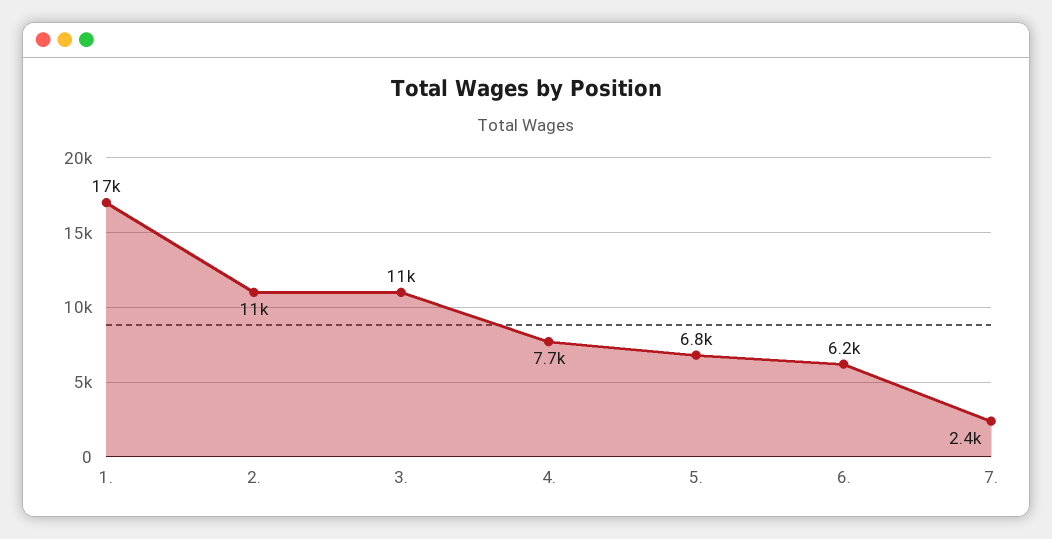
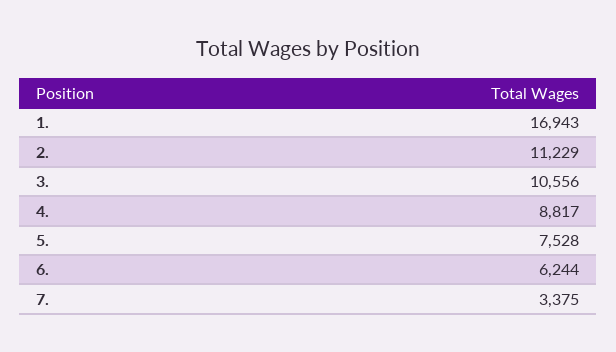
  {
    "1.": 16943,
    "2.": 11229,
    "3.": 10556,
-   "4.": 7700,
+   "4.": 8817,
-   "5.": 6800,
+   "5.": 7528,
    "6.": 6244,
-   "7.": 2400
+   "7.": 3375
  }

